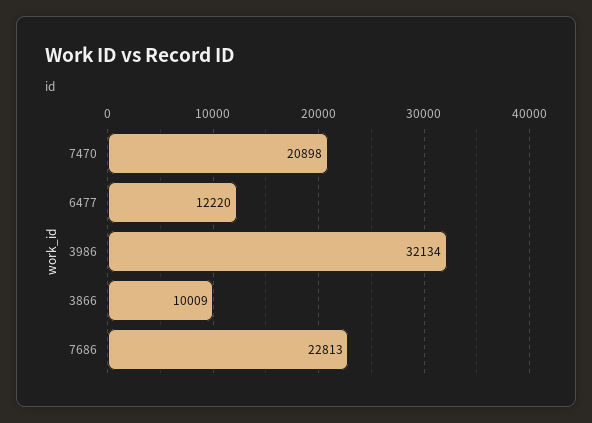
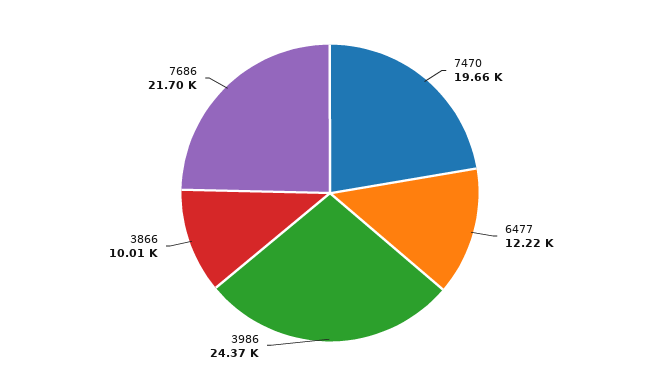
  {
-   "7470": 20898,
+   "7470": 19660,
    "6477": 12220,
-   "3986": 32134,
+   "3986": 24370,
    "3866": 10009,
-   "7686": 22813
+   "7686": 21700
  }

